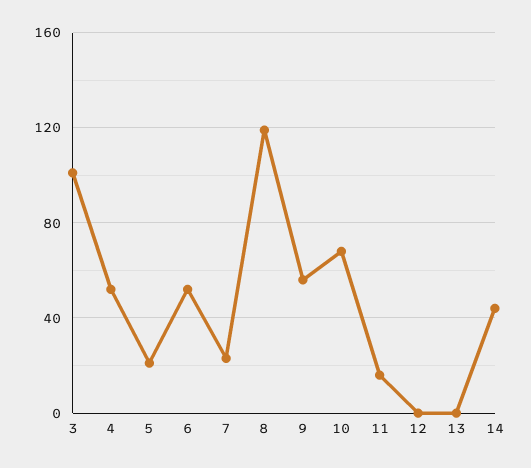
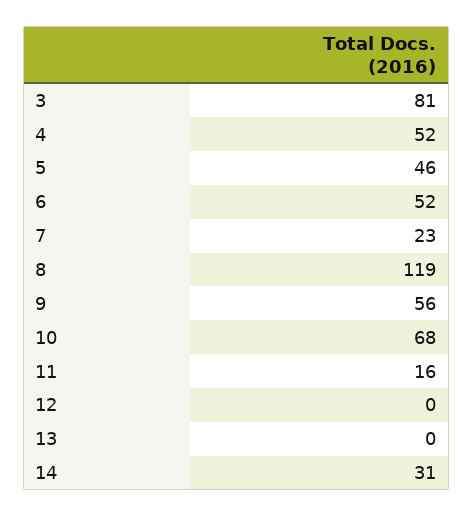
  {
-   "3": 100,
+   "3": 81,
    "4": 52,
-   "5": 20,
+   "5": 46,
    "6": 52,
    "7": 23,
    "8": 119,
    "9": 56,
    "10": 68,
    "11": 16,
    "12": 0,
    "13": 0,
-   "14": 45
+   "14": 31
  }

